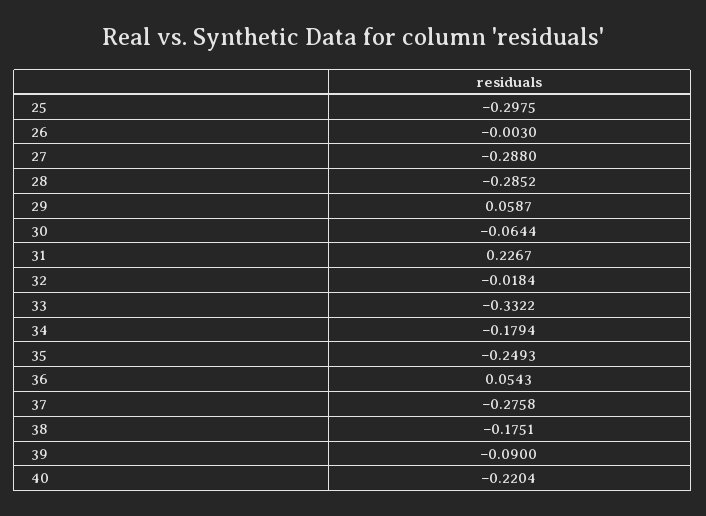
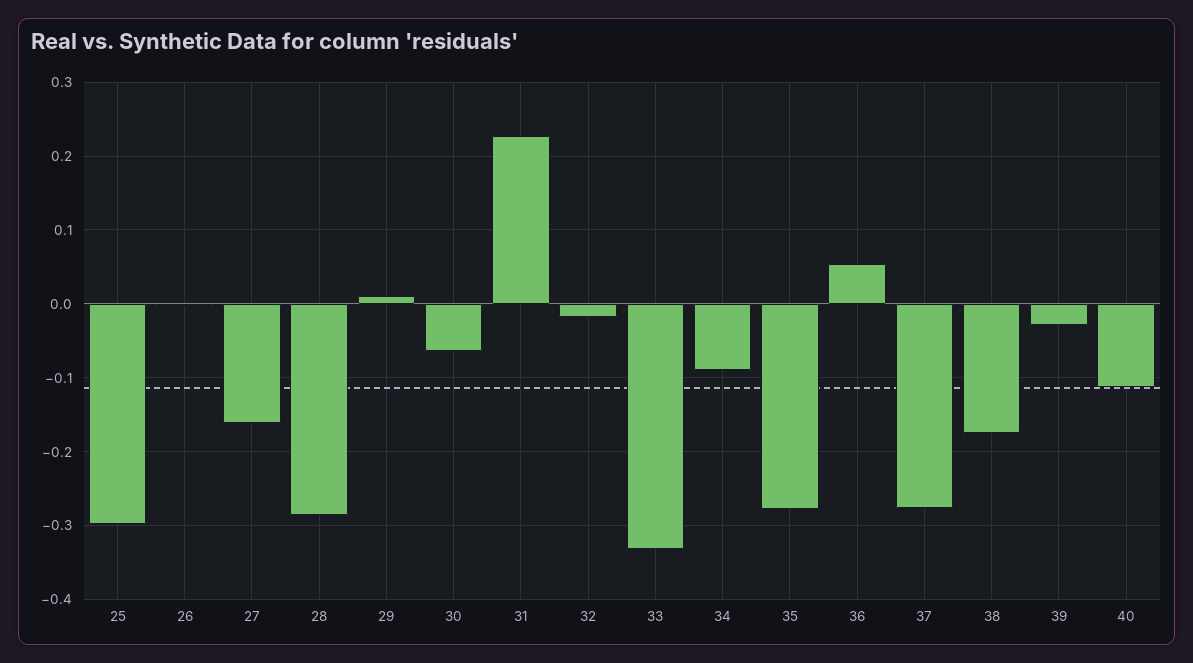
  {
    "25": -0.2975,
    "26": -0.003,
-   "27": -0.288,
+   "27": -0.16,
    "28": -0.2852,
-   "29": 0.0587,
+   "29": 0.01,
    "30": -0.0644,
    "31": 0.2267,
    "32": -0.0184,
    "33": -0.3322,
-   "34": -0.1794,
+   "34": -0.09,
-   "35": -0.2493,
+   "35": -0.28,
    "36": 0.0543,
    "37": -0.2758,
    "38": -0.1751,
-   "39": -0.09,
+   "39": -0.03,
-   "40": -0.2204
+   "40": -0.11
  }

